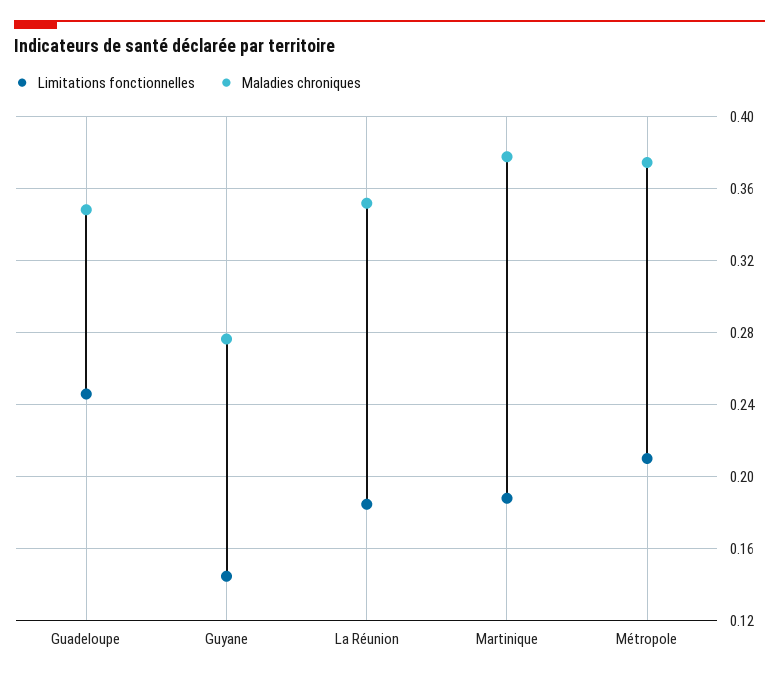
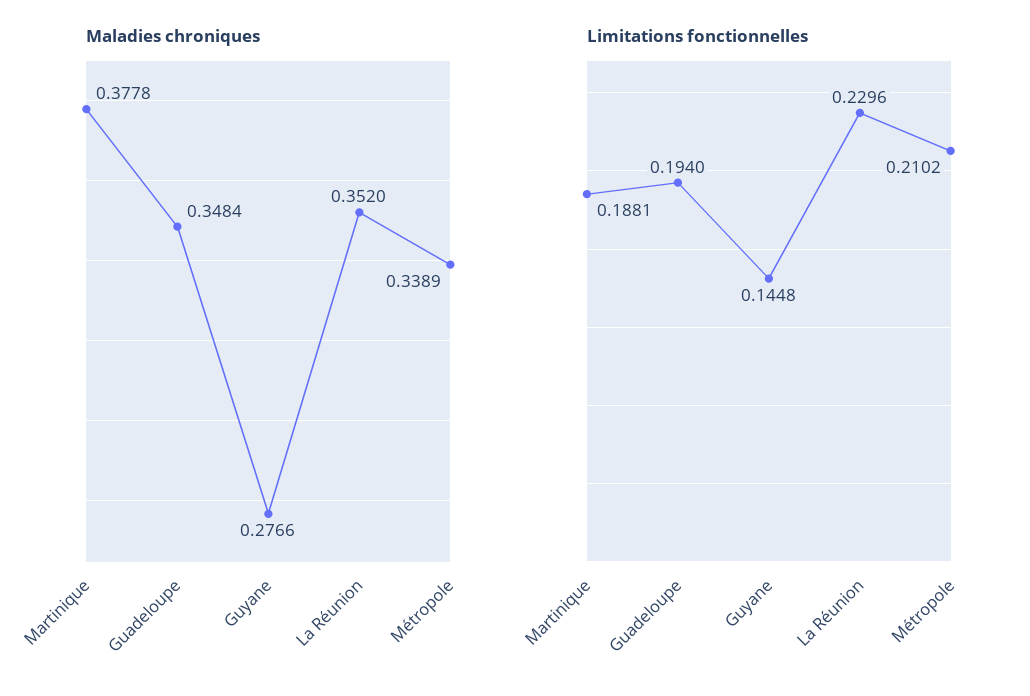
  {
    "Limitations fonctionnelles": {
-     "Guadeloupe": 0.245,
+     "Guadeloupe": 0.194,
      "Guyane": 0.1448,
-     "La Réunion": 0.185,
+     "La Réunion": 0.2296,
      "Martinique": 0.1881,
      "Métropole": 0.2102
    },
    "Maladies chroniques": {
      "Guadeloupe": 0.3484,
      "Guyane": 0.2766,
      "La Réunion": 0.352,
      "Martinique": 0.3778,
-     "Métropole": 0.375
+     "Métropole": 0.3389
    }
  }

